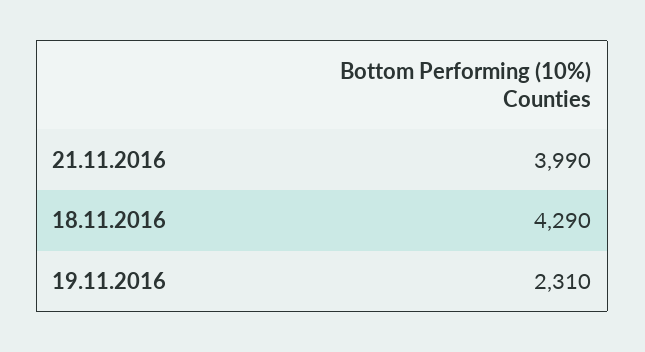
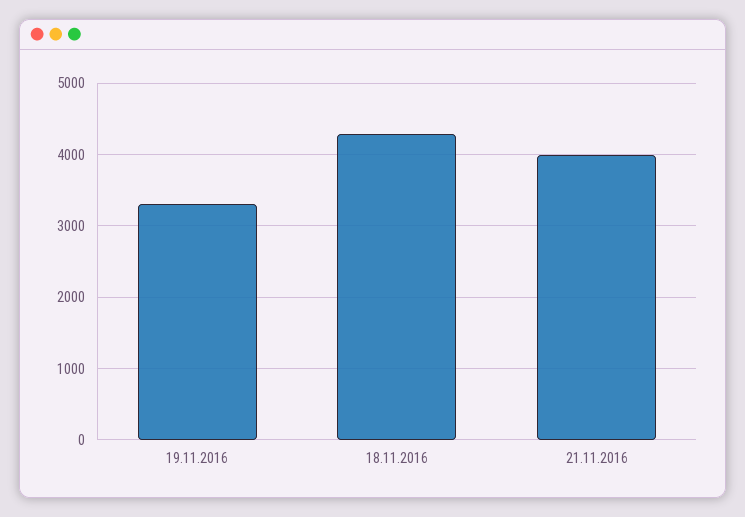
  {
    "21.11.2016": 3990,
    "18.11.2016": 4290,
-   "19.11.2016": 2310
+   "19.11.2016": 3300
  }

